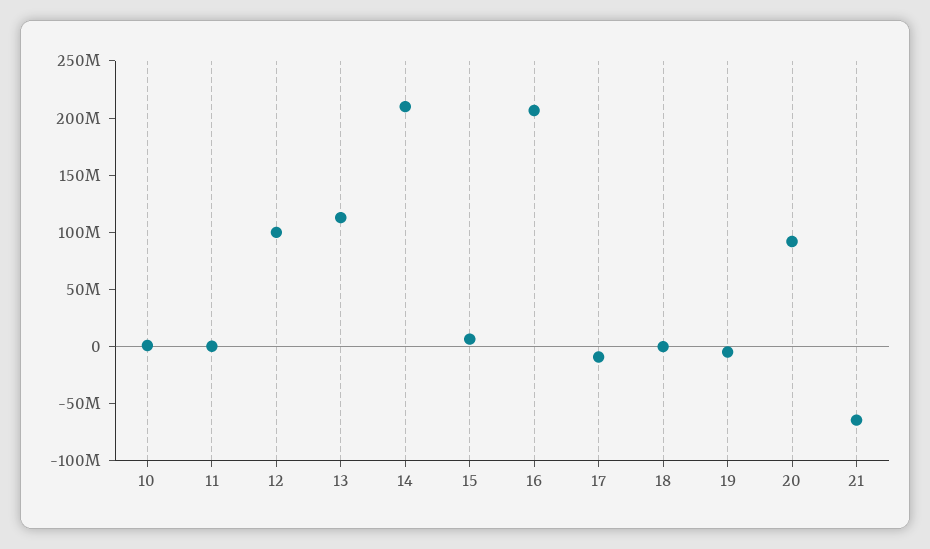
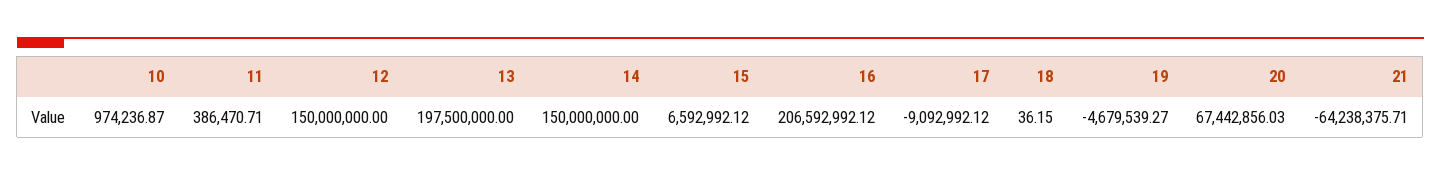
  {
    "10": 974236.87,
    "11": 386470.71,
-   "12": 100000000,
+   "12": 150000000,
-   "13": 110000000,
+   "13": 197500000,
-   "14": 210000000,
+   "14": 150000000,
    "15": 6592992.12,
    "16": 206592992.12,
    "17": -9092992.12,
    "18": 36.15,
    "19": -4679539.27,
-   "20": 90000000,
+   "20": 67442856.03,
    "21": -64238375.71
  }

